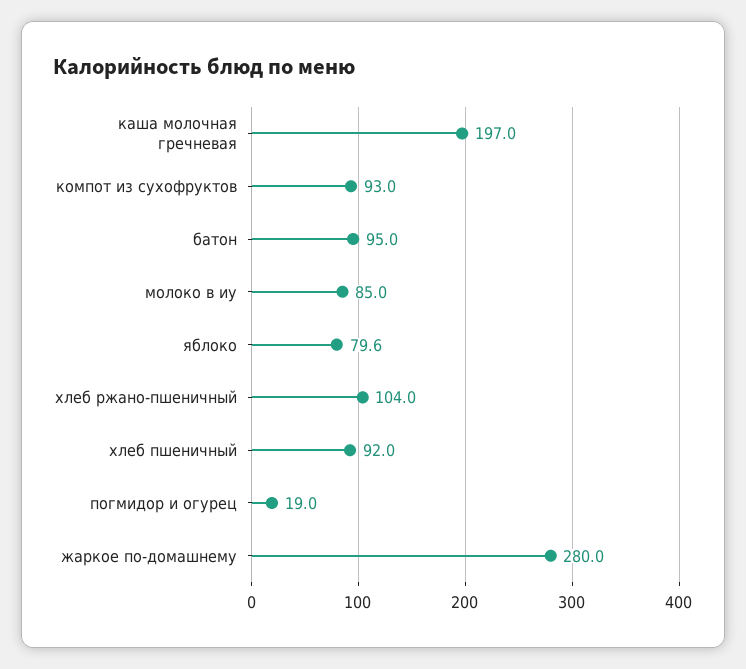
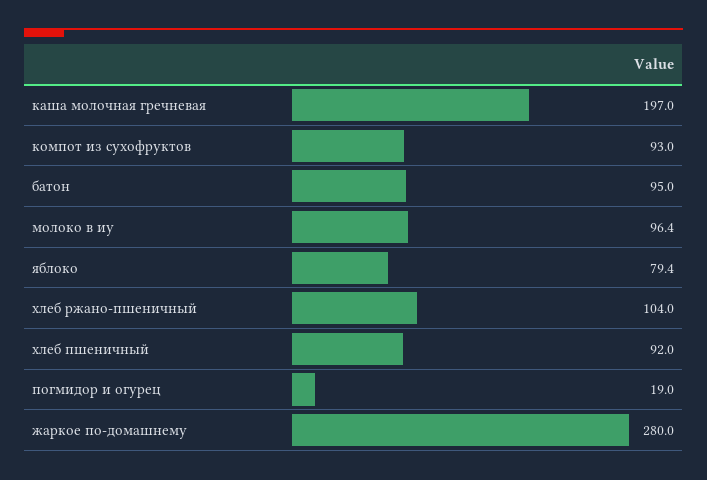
  {
    "каша молочная гречневая": 197,
    "компот из сухофруктов": 93,
    "батон": 95,
-   "молоко в иу": 85,
+   "молоко в иу": 96.4,
-   "яблоко": 79.6,
+   "яблоко": 79.4,
    "хлеб ржано-пшеничный": 104,
    "хлеб пшеничный": 92,
    "погмидор и огурец": 19,
    "жаркое по-домашнему": 280
  }

